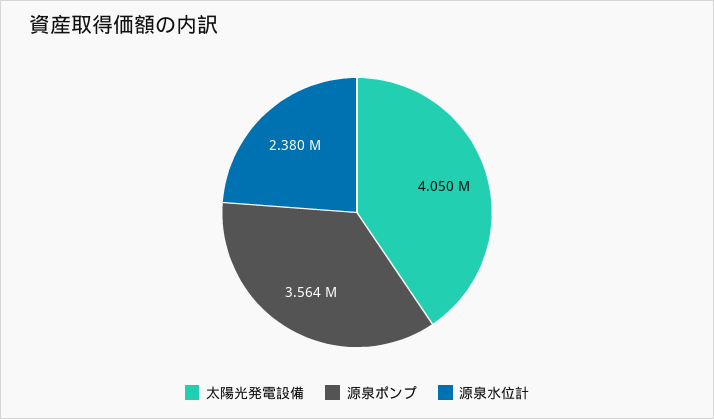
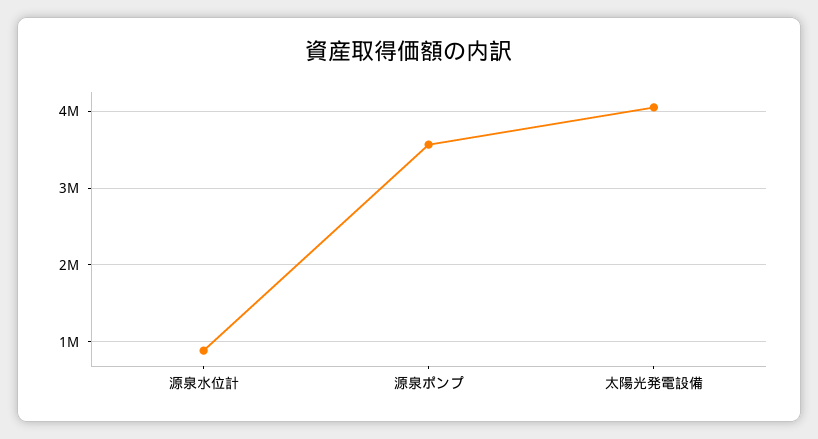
  {
    "太陽光発電設備": 4050000,
    "源泉ポンプ": 3564000,
-   "源泉水位計": 2380000
+   "源泉水位計": 900000
  }

